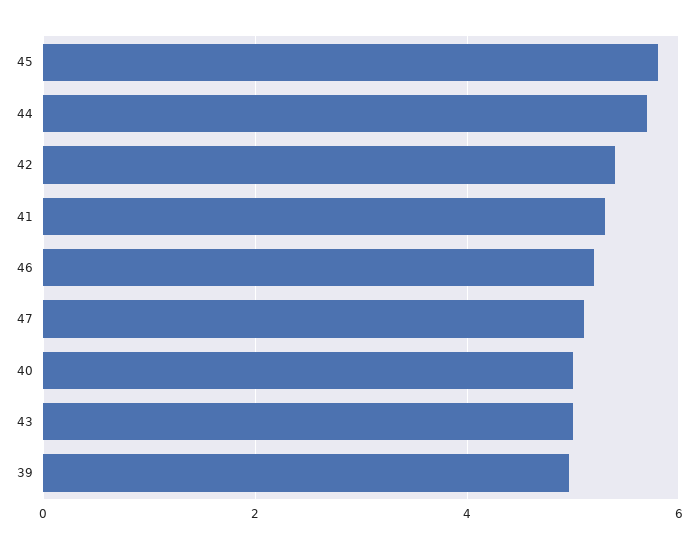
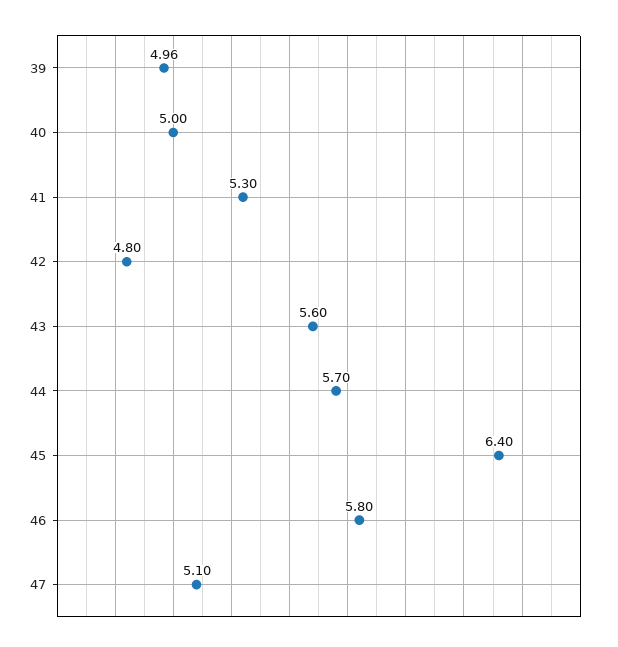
  {
-   "45": 5.8,
+   "45": 6.4,
    "44": 5.7,
-   "42": 5.4,
+   "42": 4.8,
    "41": 5.3,
-   "46": 5.2,
+   "46": 5.8,
    "47": 5.1,
    "40": 5,
-   "43": 5,
+   "43": 5.6,
    "39": 4.96
  }

